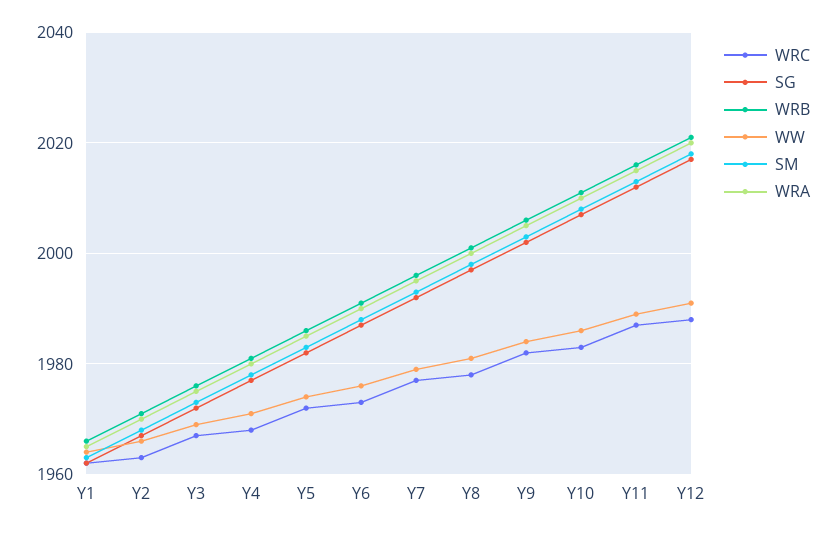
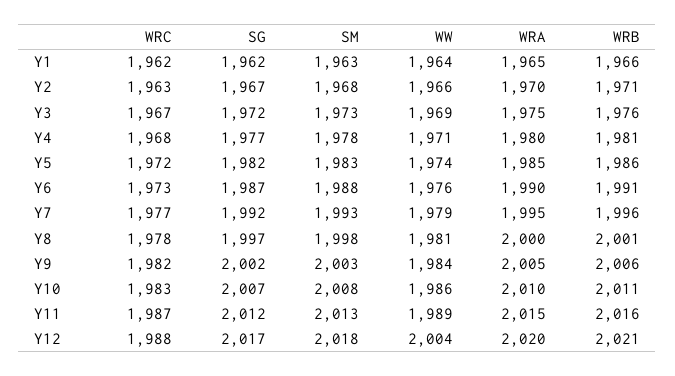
  {
    "WRC": {
      "Y1": 1962,
      "Y2": 1963,
      "Y3": 1967,
      "Y4": 1968,
      "Y5": 1972,
      "Y6": 1973,
      "Y7": 1977,
      "Y8": 1978,
      "Y9": 1982,
      "Y10": 1983,
      "Y11": 1987,
      "Y12": 1988
    },
    "SG": {
      "Y1": 1962,
      "Y2": 1967,
      "Y3": 1972,
      "Y4": 1977,
      "Y5": 1982,
      "Y6": 1987,
      "Y7": 1992,
      "Y8": 1997,
      "Y9": 2002,
      "Y10": 2007,
      "Y11": 2012,
      "Y12": 2017
    },
    "WRB": {
      "Y1": 1966,
      "Y2": 1971,
      "Y3": 1976,
      "Y4": 1981,
      "Y5": 1986,
      "Y6": 1991,
      "Y7": 1996,
      "Y8": 2001,
      "Y9": 2006,
      "Y10": 2011,
      "Y11": 2016,
      "Y12": 2021
    },
    "WW": {
      "Y1": 1964,
      "Y2": 1966,
      "Y3": 1969,
      "Y4": 1971,
      "Y5": 1974,
      "Y6": 1976,
      "Y7": 1979,
      "Y8": 1981,
      "Y9": 1984,
      "Y10": 1986,
      "Y11": 1989,
-     "Y12": 1990
+     "Y12": 2004
    },
    "SM": {
      "Y1": 1963,
      "Y2": 1968,
      "Y3": 1973,
      "Y4": 1978,
      "Y5": 1983,
      "Y6": 1988,
      "Y7": 1993,
      "Y8": 1998,
      "Y9": 2003,
      "Y10": 2008,
      "Y11": 2013,
      "Y12": 2018
    },
    "WRA": {
      "Y1": 1965,
      "Y2": 1970,
      "Y3": 1975,
      "Y4": 1980,
      "Y5": 1985,
      "Y6": 1990,
      "Y7": 1995,
      "Y8": 2000,
      "Y9": 2005,
      "Y10": 2010,
      "Y11": 2015,
      "Y12": 2020
    }
  }

